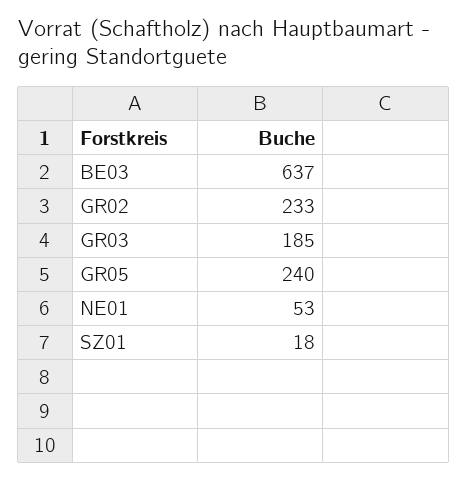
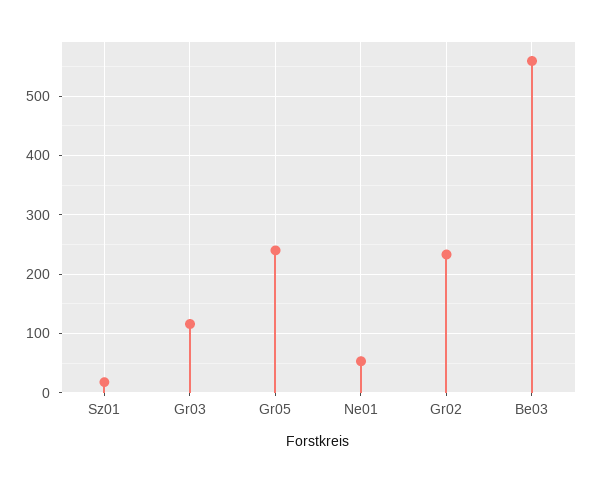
  {
-   "BE03": 637,
+   "BE03": 560,
    "GR02": 233,
-   "GR03": 185,
+   "GR03": 120,
    "GR05": 240,
    "NE01": 53,
    "SZ01": 18
  }

